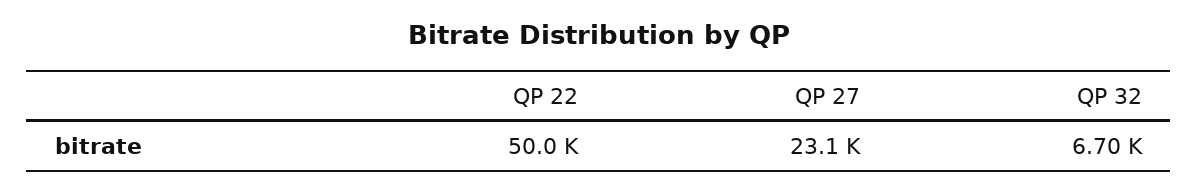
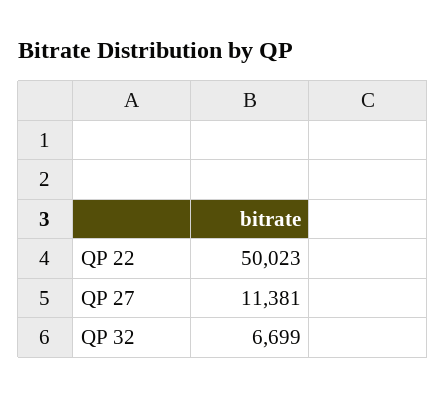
  {
    "QP 22": 50023,
-   "QP 27": 23100,
+   "QP 27": 11381,
    "QP 32": 6699
  }

